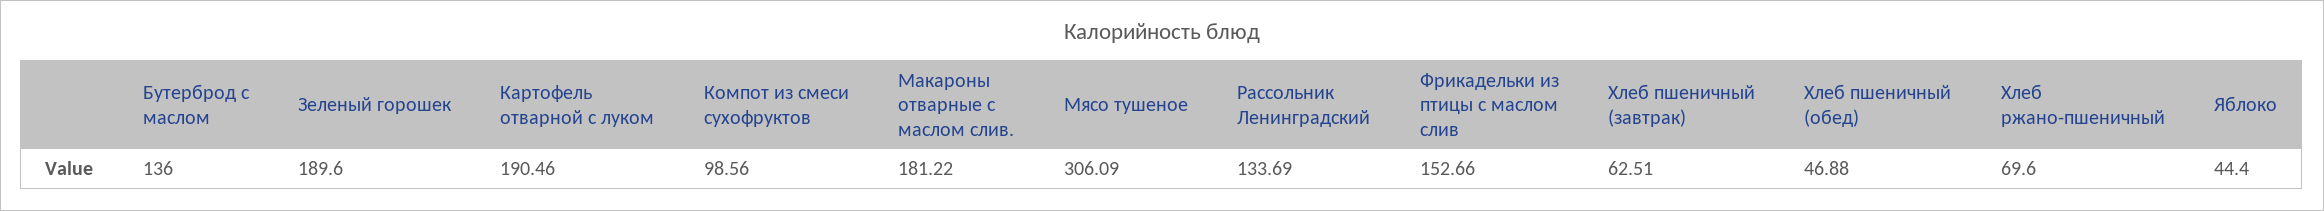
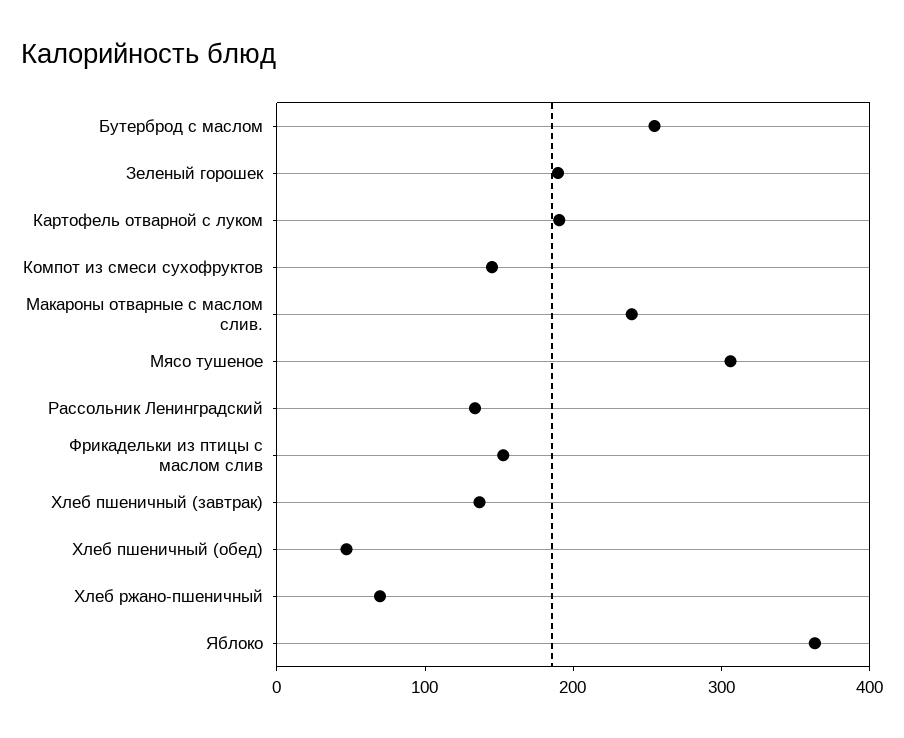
  {
-   "Бутерброд с маслом": 136,
+   "Бутерброд с маслом": 260,
    "Зеленый горошек": 189.6,
    "Картофель отварной с луком": 190.46,
-   "Компот из смеси сухофруктов": 98.56,
+   "Компот из смеси сухофруктов": 140,
-   "Макароны отварные с маслом слив.": 181.22,
+   "Макароны отварные с маслом слив.": 240,
    "Мясо тушеное": 306.09,
    "Рассольник Ленинградский": 133.69,
    "Фрикадельки из птицы с маслом слив": 152.66,
-   "Хлеб пшеничный (завтрак)": 62.51,
+   "Хлеб пшеничный (завтрак)": 140,
    "Хлеб пшеничный (обед)": 46.88,
    "Хлеб ржано-пшеничный": 69.6,
-   "Яблоко": 44.4
+   "Яблоко": 360
  }

